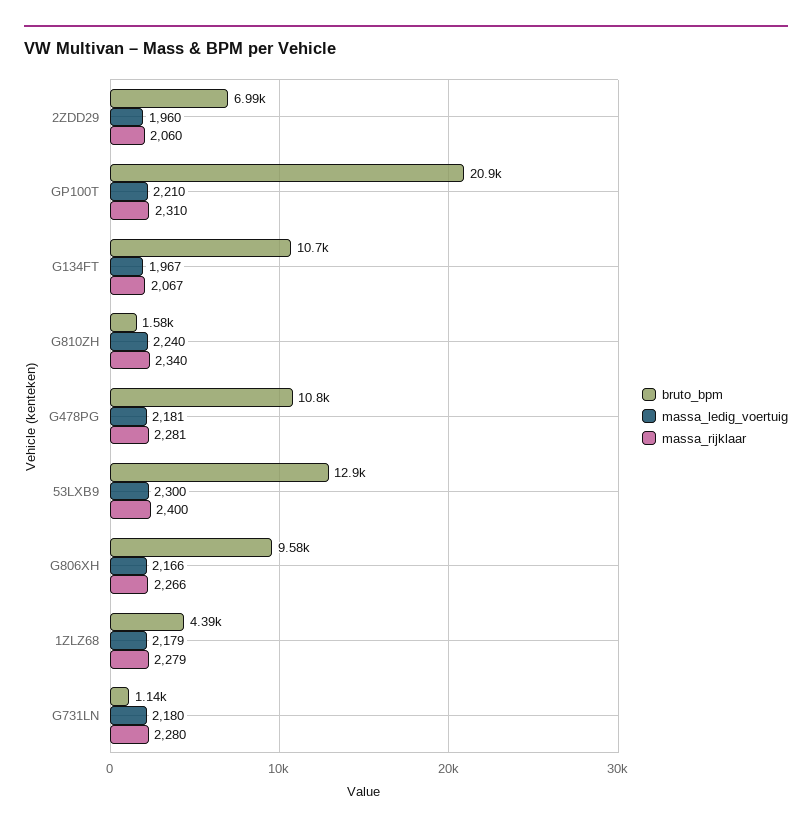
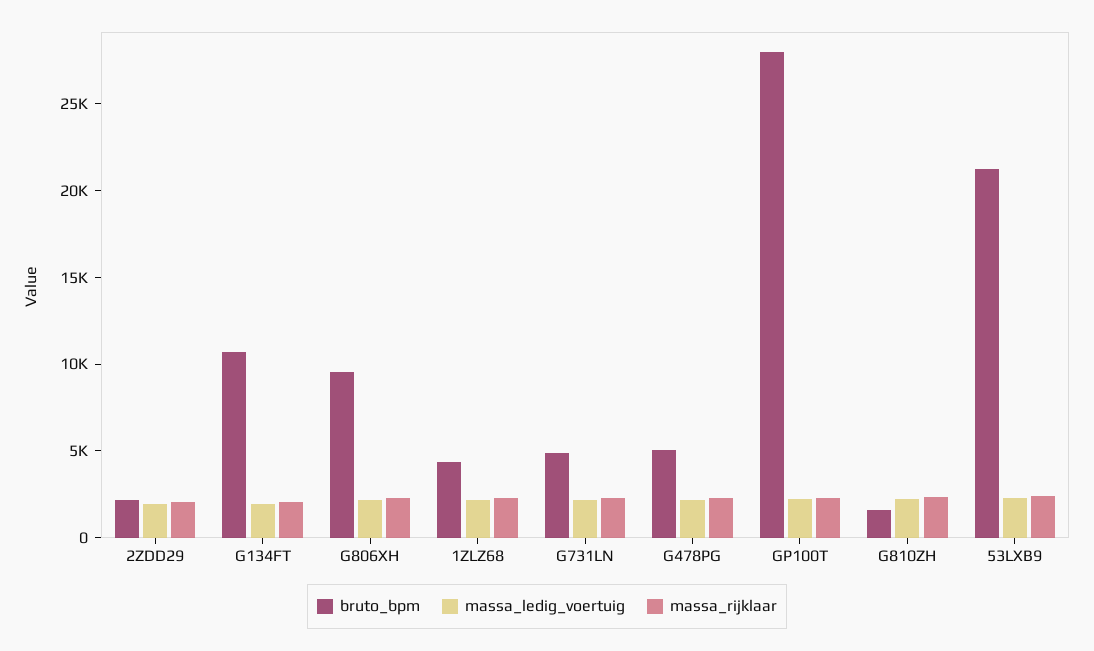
  {
    "bruto_bpm": {
-     "2ZDD29": 6990,
+     "2ZDD29": 2000,
-     "GP100T": 20900,
+     "GP100T": 28000,
      "G134FT": 10700,
      "G810ZH": 1580,
-     "G478PG": 10800,
+     "G478PG": 5000,
-     "53LXB9": 12900,
+     "53LXB9": 21000,
      "G806XH": 9580,
      "1ZLZ68": 4390,
-     "G731LN": 1140
+     "G731LN": 5000
    },
    "massa_ledig_voertuig": {
      "2ZDD29": 1960,
      "GP100T": 2210,
      "G134FT": 1967,
      "G810ZH": 2240,
      "G478PG": 2181,
      "53LXB9": 2300,
      "G806XH": 2166,
      "1ZLZ68": 2179,
      "G731LN": 2180
    },
    "massa_rijklaar": {
      "2ZDD29": 2060,
      "GP100T": 2310,
      "G134FT": 2067,
      "G810ZH": 2340,
      "G478PG": 2281,
      "53LXB9": 2400,
      "G806XH": 2266,
      "1ZLZ68": 2279,
      "G731LN": 2280
    }
  }

